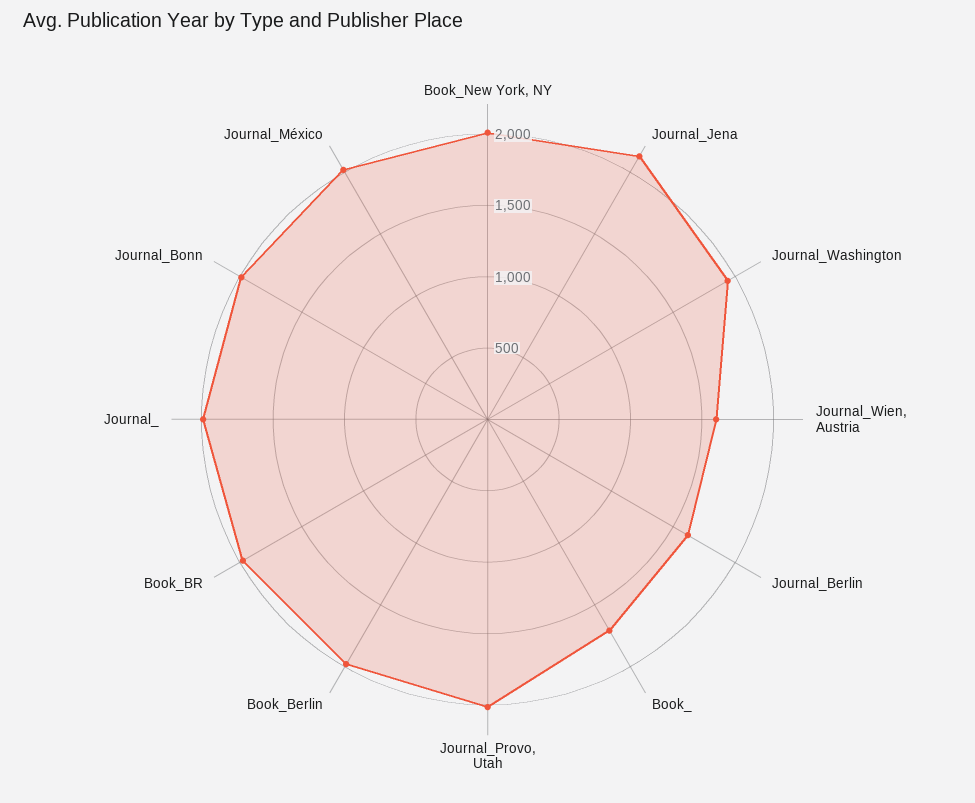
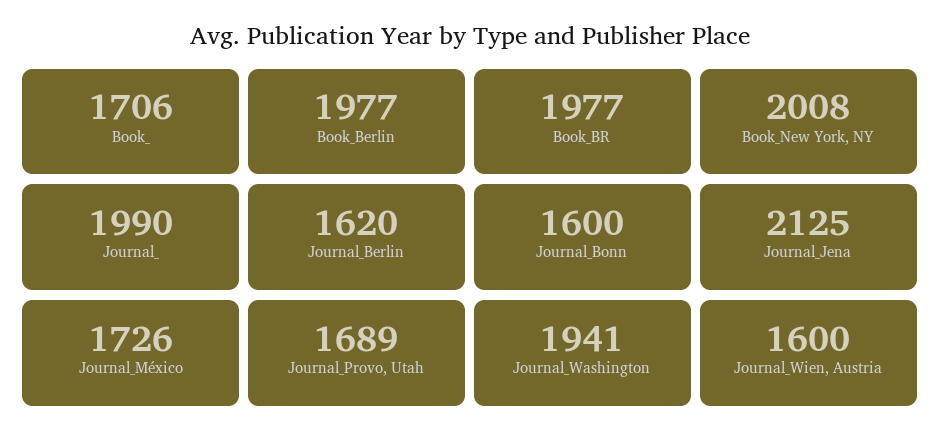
  {
    "Book_New York, NY": 2008,
    "Journal_Jena": 2125,
    "Journal_Washington": 1941,
    "Journal_Wien, Austria": 1600,
    "Journal_Berlin": 1620,
    "Book_": 1706,
-   "Journal_Provo, Utah": 2000,
+   "Journal_Provo, Utah": 1689,
    "Book_Berlin": 1977,
    "Book_BR": 1977,
    "Journal_": 1990,
-   "Journal_Bonn": 2000,
+   "Journal_Bonn": 1600,
-   "Journal_México": 2000
+   "Journal_México": 1726
  }

